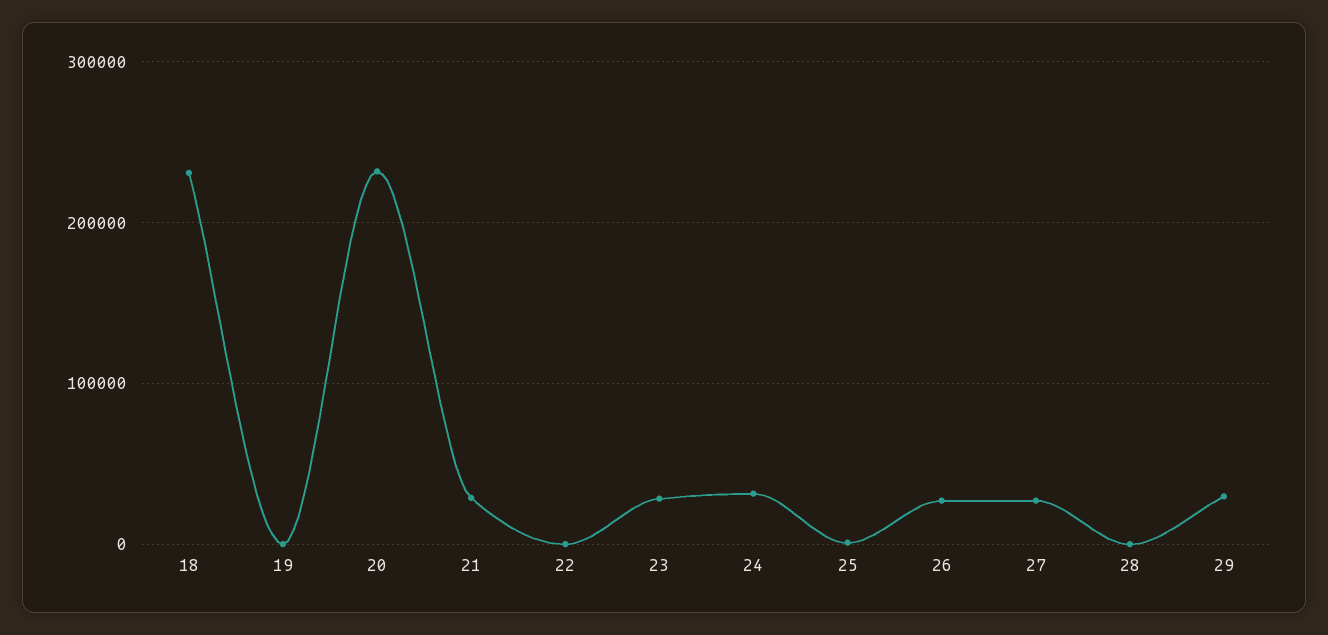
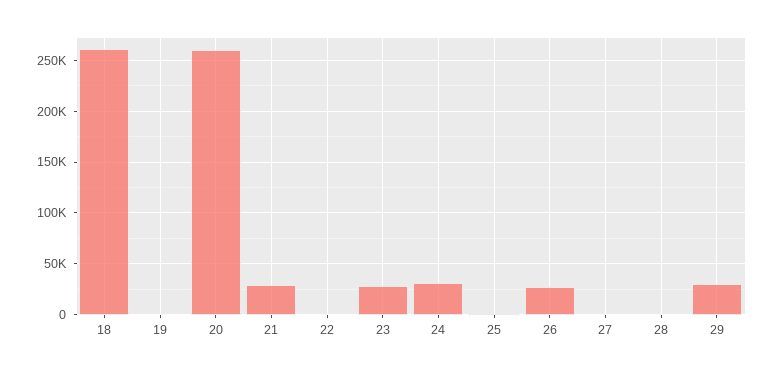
  {
-   "18": 230000,
+   "18": 260000,
    "19": 0,
-   "20": 230000,
+   "20": 260000,
    "21": 30000,
    "22": 0,
    "23": 30000,
    "24": 30000,
    "25": 0,
    "26": 30000,
-   "27": 30000,
+   "27": 0,
    "28": 0,
    "29": 30000
  }

